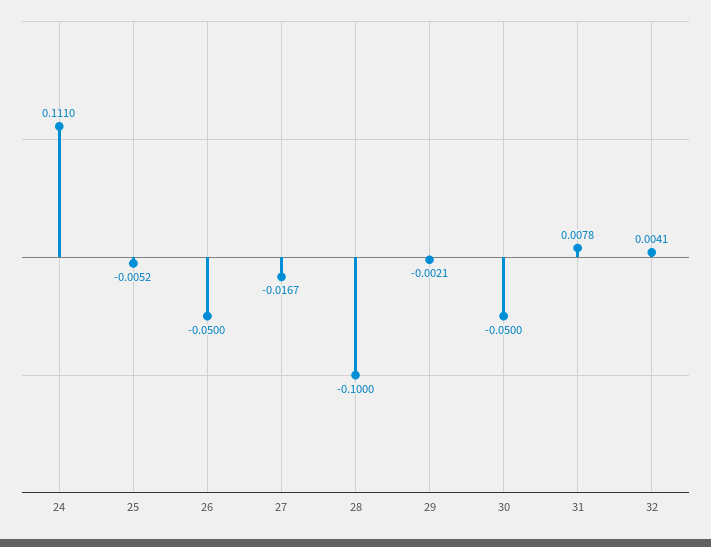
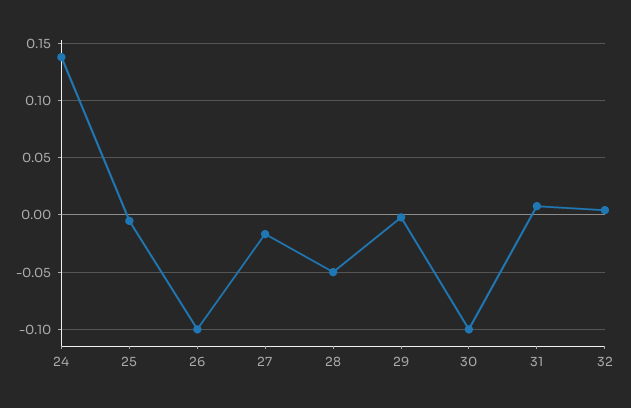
  {
-   "24": 0.111,
+   "24": 0.14,
    "25": -0.0052,
-   "26": -0.05,
+   "26": -0.1,
    "27": -0.0167,
-   "28": -0.1,
+   "28": -0.05,
    "29": -0.0021,
-   "30": -0.05,
+   "30": -0.1,
    "31": 0.0078,
    "32": 0.0041
  }

